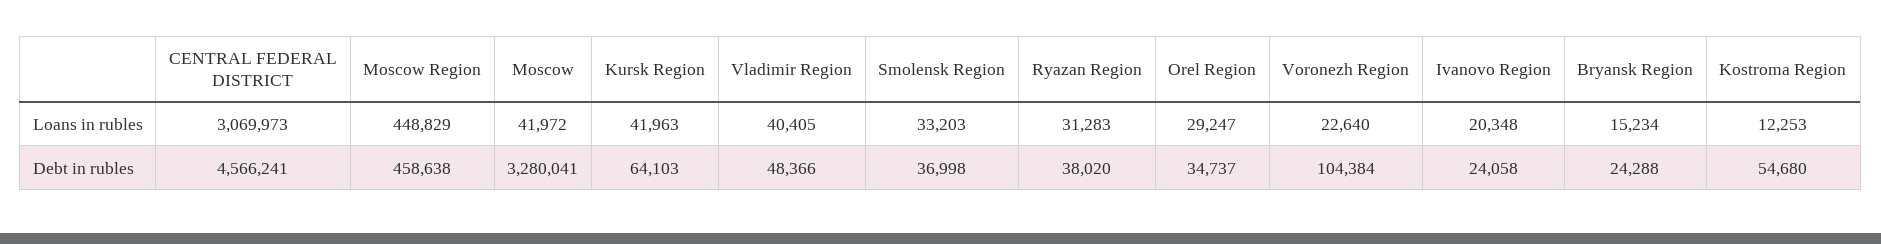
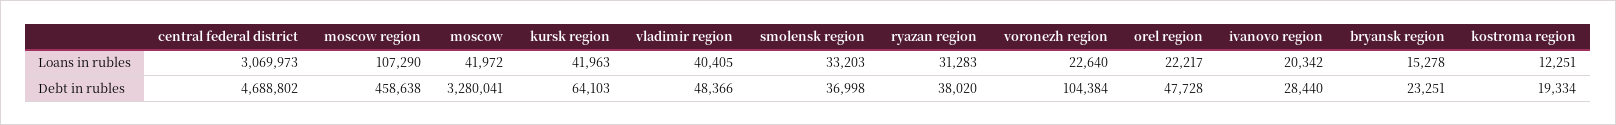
  {
    "CENTRAL FEDERAL DISTRICT": {
      "Loans in rubles": 3069973,
-     "Debt in rubles": 4566241
+     "Debt in rubles": 4688802
    },
    "Moscow Region": {
-     "Loans in rubles": 448829,
+     "Loans in rubles": 107290,
      "Debt in rubles": 458638
    },
    "Moscow": {
      "Loans in rubles": 41972,
      "Debt in rubles": 3280041
    },
    "Kursk Region": {
      "Loans in rubles": 41963,
      "Debt in rubles": 64103
    },
    "Vladimir Region": {
      "Loans in rubles": 40405,
      "Debt in rubles": 48366
    },
    "Smolensk Region": {
      "Loans in rubles": 33203,
      "Debt in rubles": 36998
    },
    "Ryazan Region": {
      "Loans in rubles": 31283,
      "Debt in rubles": 38020
    },
    "Orel Region": {
-     "Loans in rubles": 29247,
+     "Loans in rubles": 22217,
-     "Debt in rubles": 34737
+     "Debt in rubles": 47728
    },
    "Voronezh Region": {
      "Loans in rubles": 22640,
      "Debt in rubles": 104384
    },
    "Ivanovo Region": {
-     "Loans in rubles": 20348,
+     "Loans in rubles": 20342,
-     "Debt in rubles": 24058
+     "Debt in rubles": 28440
    },
    "Bryansk Region": {
-     "Loans in rubles": 15234,
+     "Loans in rubles": 15278,
-     "Debt in rubles": 24288
+     "Debt in rubles": 23251
    },
    "Kostroma Region": {
-     "Loans in rubles": 12253,
+     "Loans in rubles": 12251,
-     "Debt in rubles": 54680
+     "Debt in rubles": 19334
    }
  }

